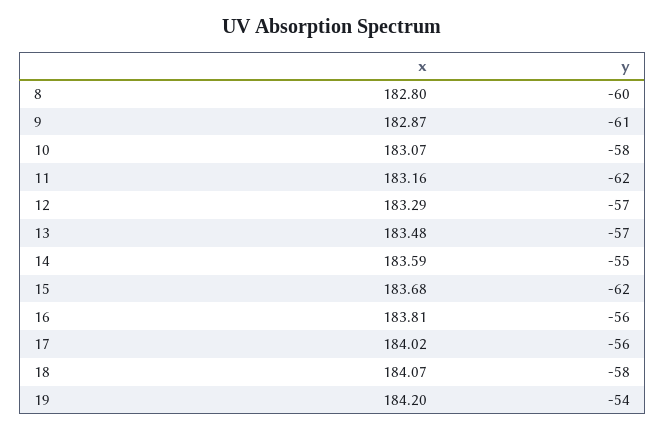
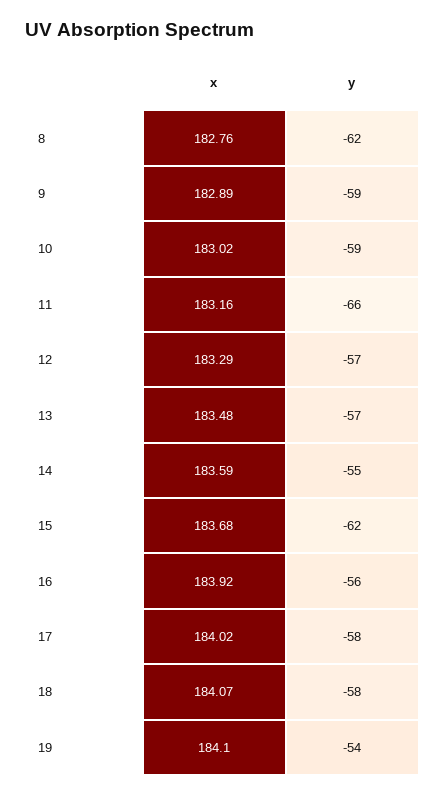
  {
    "x": {
-     "8": 182.8,
+     "8": 182.76,
-     "9": 182.87,
+     "9": 182.89,
-     "10": 183.07,
+     "10": 183.02,
      "11": 183.16,
      "12": 183.29,
      "13": 183.48,
      "14": 183.59,
      "15": 183.68,
-     "16": 183.81,
+     "16": 183.92,
      "17": 184.02,
      "18": 184.07,
-     "19": 184.2
+     "19": 184.1
    },
    "y": {
-     "8": -60,
+     "8": -62,
-     "9": -61,
+     "9": -59,
-     "10": -58,
+     "10": -59,
-     "11": -62,
+     "11": -66,
      "12": -57,
      "13": -57,
      "14": -55,
      "15": -62,
      "16": -56,
-     "17": -56,
+     "17": -58,
      "18": -58,
      "19": -54
    }
  }

